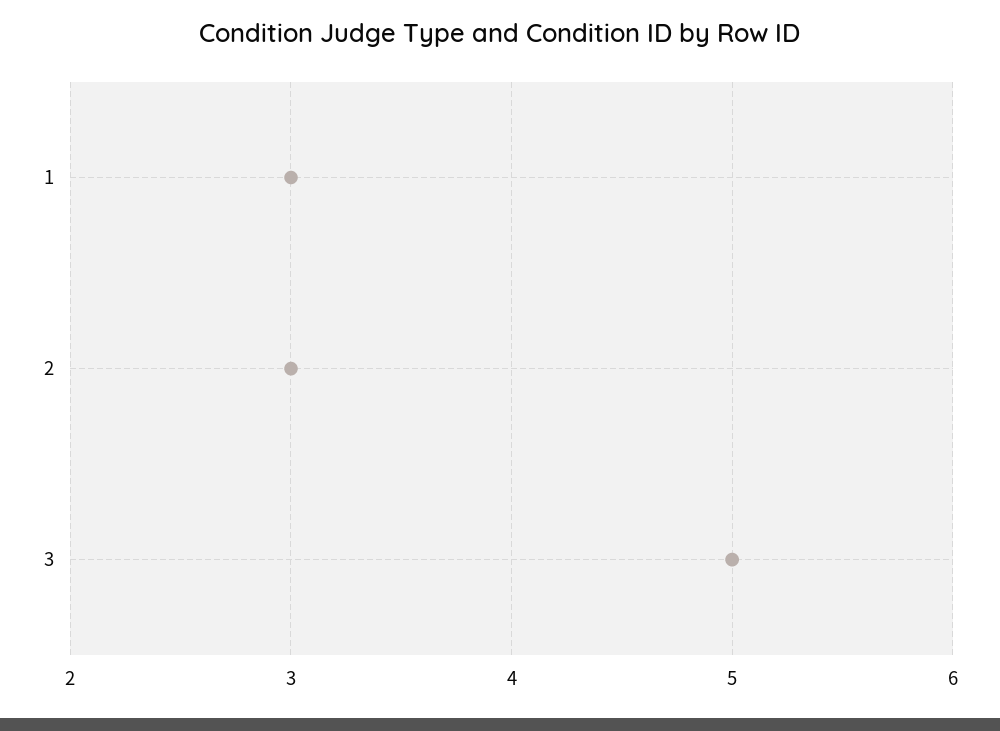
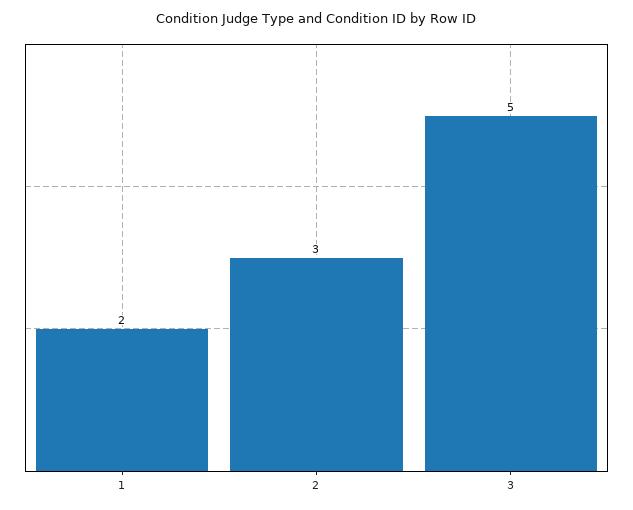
  {
-   "1": 3,
+   "1": 2,
    "2": 3,
    "3": 5
  }

